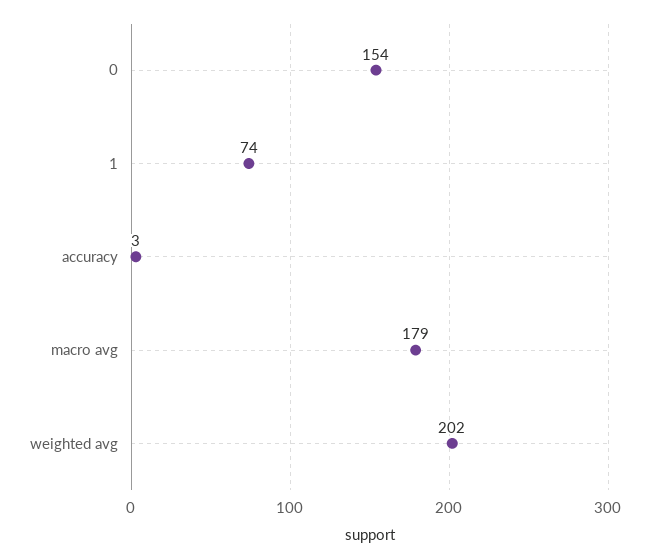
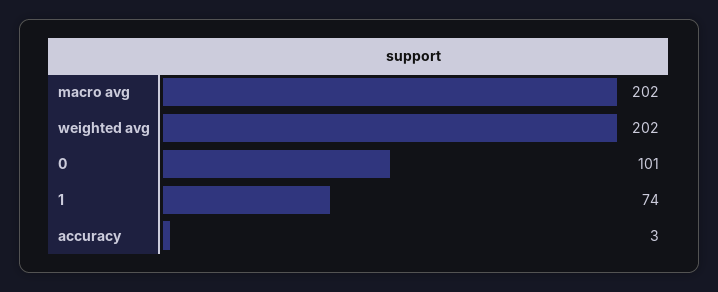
  {
-   "0": 154,
+   "0": 101,
    "1": 74,
    "accuracy": 3,
-   "macro avg": 179,
+   "macro avg": 202,
    "weighted avg": 202
  }

